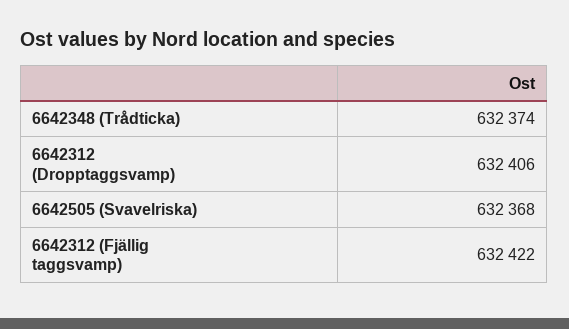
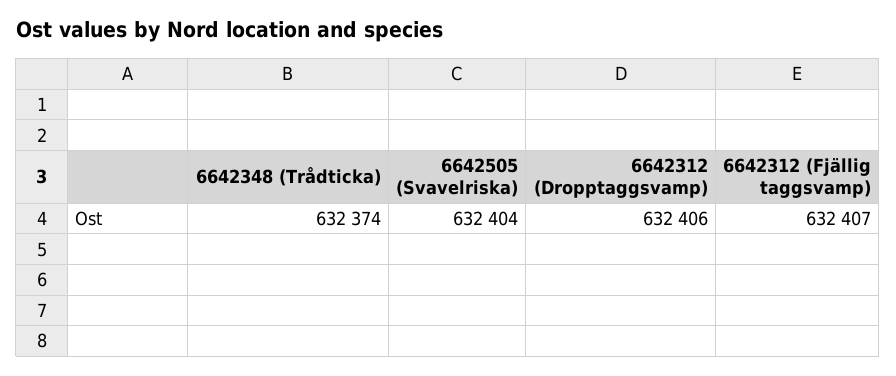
  {
    "6642348 (Trådticka)": 632374,
    "6642312 (Dropptaggsvamp)": 632406,
-   "6642505 (Svavelriska)": 632368,
+   "6642505 (Svavelriska)": 632404,
-   "6642312 (Fjällig taggsvamp)": 632422
+   "6642312 (Fjällig taggsvamp)": 632407
  }

